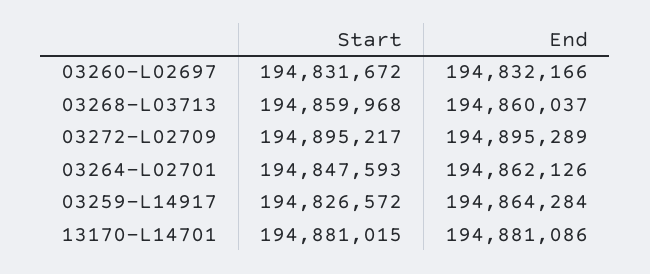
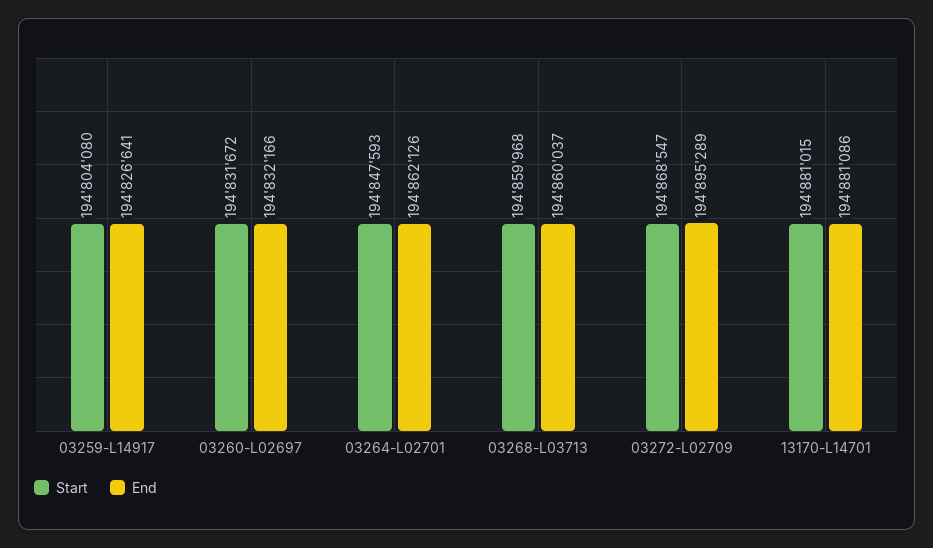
  {
    "Start": {
      "03260-L02697": 194831672,
      "03268-L03713": 194859968,
-     "03272-L02709": 194895217,
+     "03272-L02709": 194868547,
      "03264-L02701": 194847593,
-     "03259-L14917": 194826572,
+     "03259-L14917": 194804080,
      "13170-L14701": 194881015
    },
    "End": {
      "03260-L02697": 194832166,
      "03268-L03713": 194860037,
      "03272-L02709": 194895289,
      "03264-L02701": 194862126,
-     "03259-L14917": 194864284,
+     "03259-L14917": 194826641,
      "13170-L14701": 194881086
    }
  }

